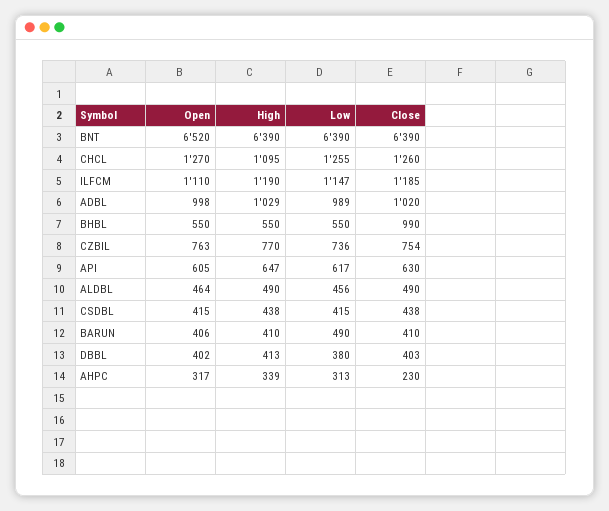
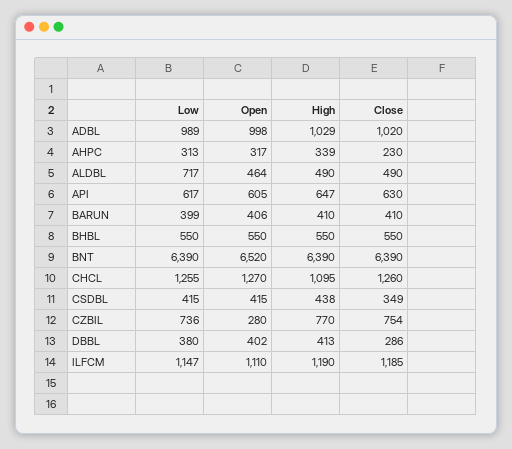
  {
    "Open": {
      "BNT": 6520,
      "CHCL": 1270,
      "ILFCM": 1110,
      "ADBL": 998,
      "BHBL": 550,
-     "CZBIL": 763,
+     "CZBIL": 280,
      "API": 605,
      "ALDBL": 464,
      "CSDBL": 415,
      "BARUN": 406,
      "DBBL": 402,
      "AHPC": 317
    },
    "High": {
      "BNT": 6390,
      "CHCL": 1095,
      "ILFCM": 1190,
      "ADBL": 1029,
      "BHBL": 550,
      "CZBIL": 770,
      "API": 647,
      "ALDBL": 490,
      "CSDBL": 438,
      "BARUN": 410,
      "DBBL": 413,
      "AHPC": 339
    },
    "Low": {
      "BNT": 6390,
      "CHCL": 1255,
      "ILFCM": 1147,
      "ADBL": 989,
      "BHBL": 550,
      "CZBIL": 736,
      "API": 617,
-     "ALDBL": 456,
+     "ALDBL": 717,
      "CSDBL": 415,
-     "BARUN": 490,
+     "BARUN": 399,
      "DBBL": 380,
      "AHPC": 313
    },
    "Close": {
      "BNT": 6390,
      "CHCL": 1260,
      "ILFCM": 1185,
      "ADBL": 1020,
-     "BHBL": 990,
+     "BHBL": 550,
      "CZBIL": 754,
      "API": 630,
      "ALDBL": 490,
-     "CSDBL": 438,
+     "CSDBL": 349,
      "BARUN": 410,
-     "DBBL": 403,
+     "DBBL": 286,
      "AHPC": 230
    }
  }

